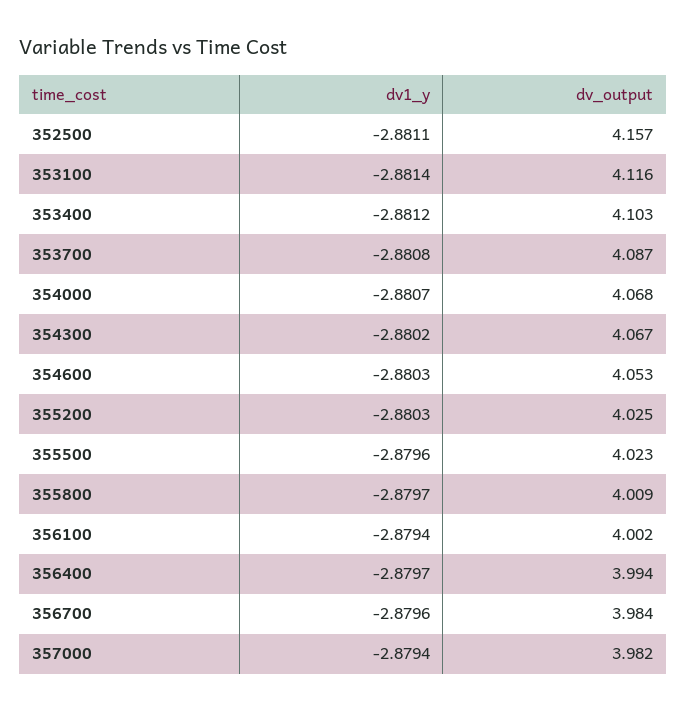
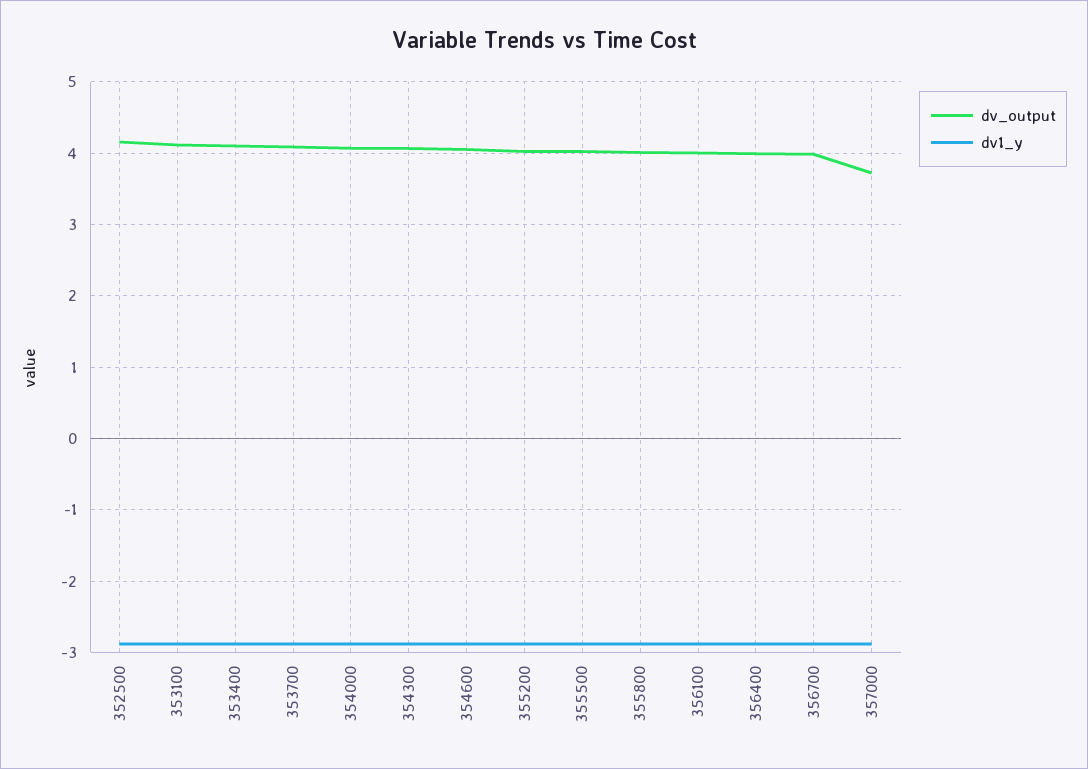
  {
    "dv1_y": {
      "352500": -2.8811,
      "353100": -2.8814,
      "353400": -2.8812,
      "353700": -2.8808,
      "354000": -2.8807,
      "354300": -2.8802,
      "354600": -2.8803,
      "355200": -2.8803,
      "355500": -2.8796,
      "355800": -2.8797,
      "356100": -2.8794,
      "356400": -2.8797,
      "356700": -2.8796,
      "357000": -2.8794
    },
    "dv_output": {
      "352500": 4.157,
      "353100": 4.116,
      "353400": 4.103,
      "353700": 4.087,
      "354000": 4.068,
      "354300": 4.067,
      "354600": 4.053,
      "355200": 4.025,
      "355500": 4.023,
      "355800": 4.009,
      "356100": 4.002,
      "356400": 3.994,
      "356700": 3.984,
-     "357000": 3.982
+     "357000": 3.7
    }
  }

